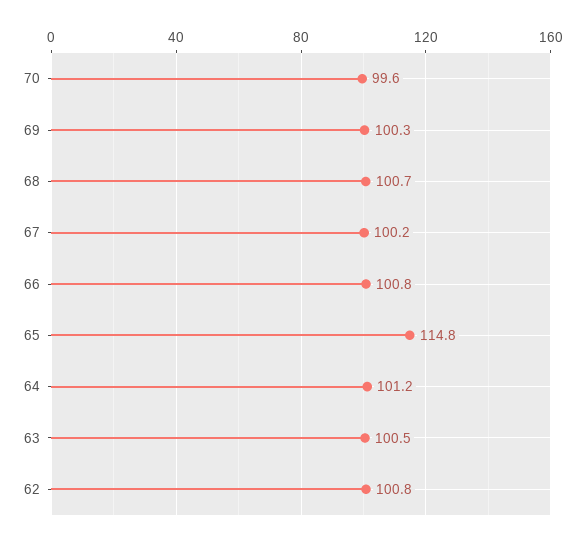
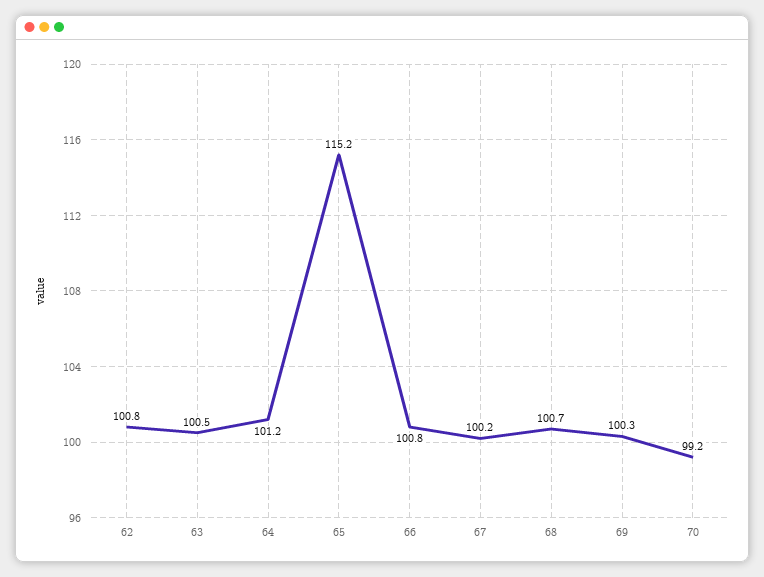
  {
-   "70": 99.6,
+   "70": 99.2,
    "69": 100.3,
    "68": 100.7,
    "67": 100.2,
    "66": 100.8,
-   "65": 114.8,
+   "65": 115.2,
    "64": 101.2,
    "63": 100.5,
    "62": 100.8
  }

